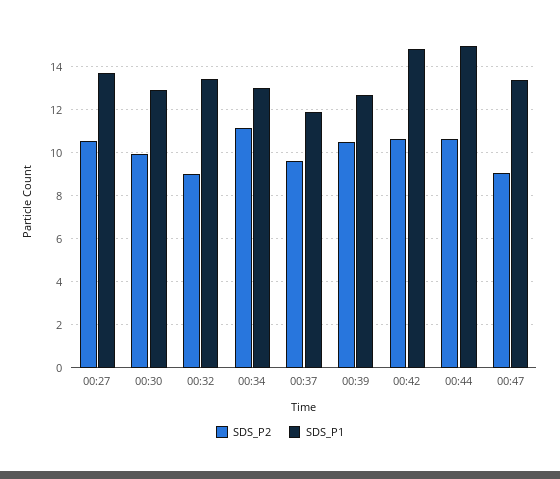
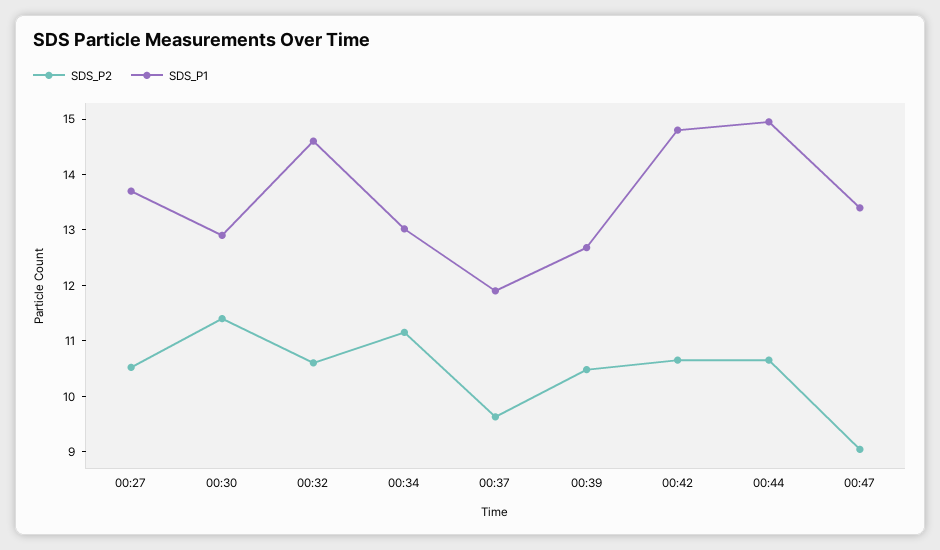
  {
    "SDS_P2": {
      "00:27": 10.6,
-     "00:30": 10,
+     "00:30": 11.4,
-     "00:32": 9,
+     "00:32": 10.6,
      "00:34": 11.2,
      "00:37": 9.6,
      "00:39": 10.4,
      "00:42": 10.6,
      "00:44": 10.6,
      "00:47": 9
    },
    "SDS_P1": {
      "00:27": 13.8,
      "00:30": 13,
-     "00:32": 13.5,
+     "00:32": 14.6,
      "00:34": 13,
      "00:37": 12,
      "00:39": 12.6,
      "00:42": 14.8,
      "00:44": 15,
      "00:47": 13.4
    }
  }

